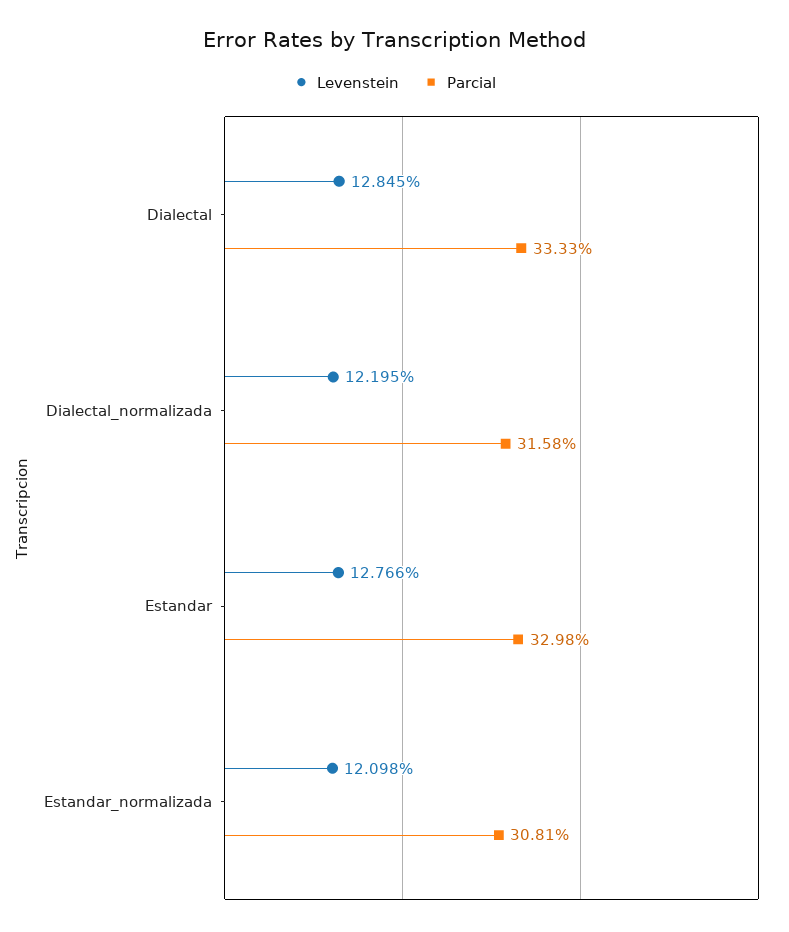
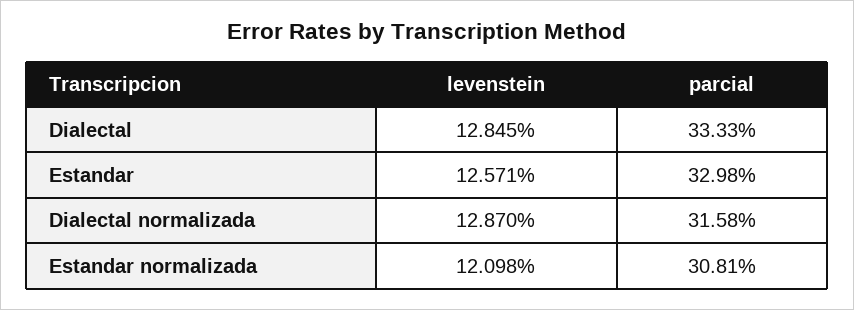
  {
    "Levenstein": {
      "Dialectal": 12.845,
-     "Dialectal_normalizada": 12.195,
+     "Dialectal_normalizada": 12.87,
-     "Estandar": 12.766,
+     "Estandar": 12.571,
      "Estandar_normalizada": 12.098
    },
    "Parcial": {
      "Dialectal": 33.33,
      "Dialectal_normalizada": 31.58,
      "Estandar": 32.98,
      "Estandar_normalizada": 30.81
    }
  }

